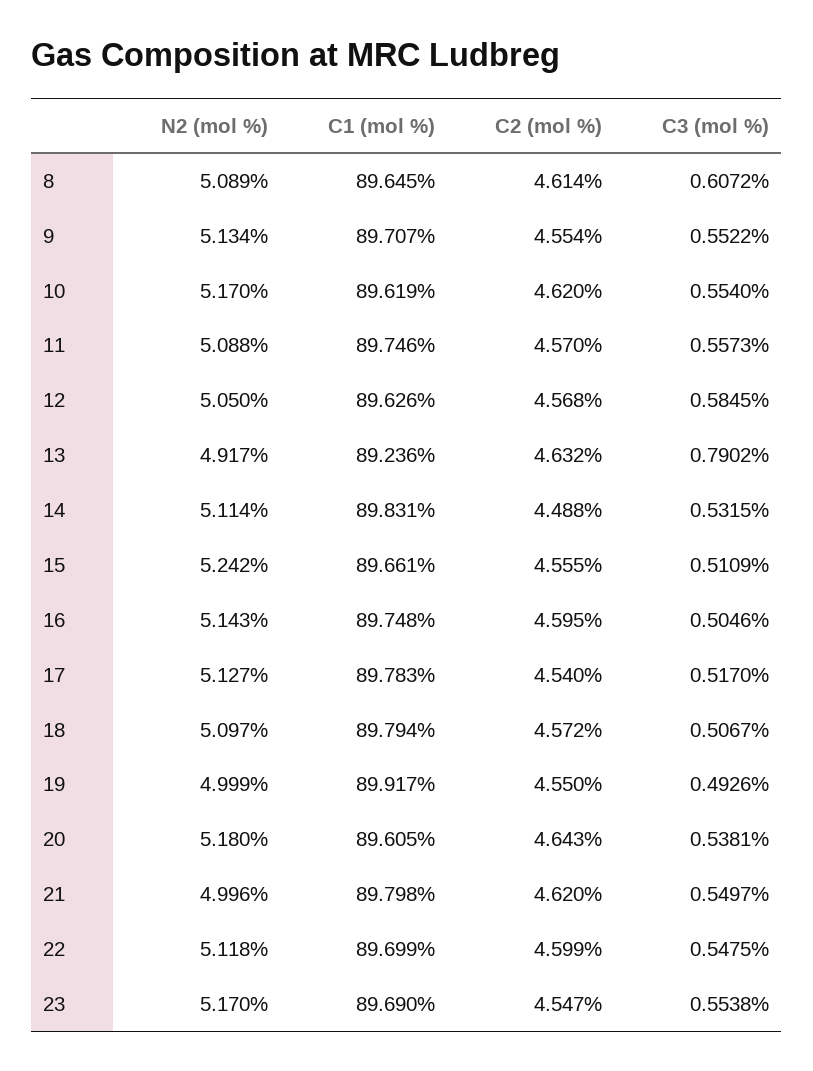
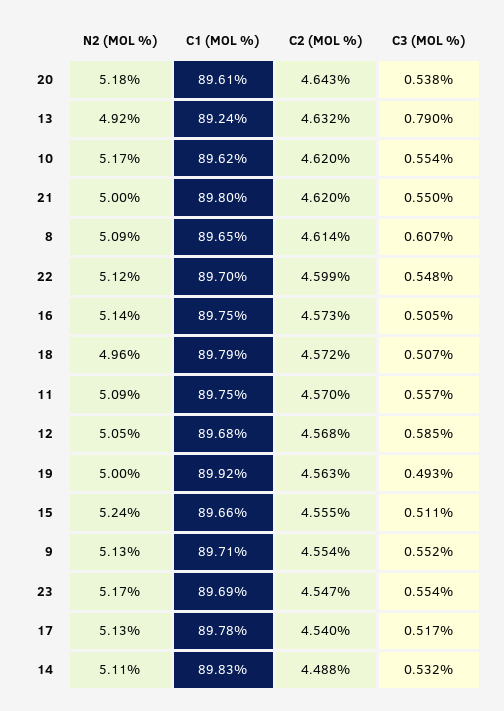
  {
    "N2 (mol %)": {
      "8": 5.089,
      "9": 5.134,
      "10": 5.17,
      "11": 5.088,
      "12": 5.05,
      "13": 4.917,
      "14": 5.114,
      "15": 5.242,
      "16": 5.143,
      "17": 5.127,
-     "18": 5.097,
+     "18": 4.96,
      "19": 4.999,
      "20": 5.18,
      "21": 4.996,
      "22": 5.118,
      "23": 5.17
    },
    "C1 (mol %)": {
      "8": 89.645,
      "9": 89.707,
      "10": 89.619,
      "11": 89.746,
-     "12": 89.626,
+     "12": 89.68,
      "13": 89.236,
      "14": 89.831,
      "15": 89.661,
      "16": 89.748,
      "17": 89.783,
      "18": 89.794,
      "19": 89.917,
      "20": 89.605,
      "21": 89.798,
      "22": 89.699,
      "23": 89.69
    },
    "C2 (mol %)": {
      "8": 4.614,
      "9": 4.554,
      "10": 4.62,
      "11": 4.57,
      "12": 4.568,
      "13": 4.632,
      "14": 4.488,
      "15": 4.555,
-     "16": 4.595,
+     "16": 4.573,
      "17": 4.54,
      "18": 4.572,
-     "19": 4.55,
+     "19": 4.563,
      "20": 4.643,
      "21": 4.62,
      "22": 4.599,
      "23": 4.547
    },
    "C3 (mol %)": {
      "8": 0.6072,
      "9": 0.5522,
      "10": 0.554,
      "11": 0.5573,
      "12": 0.5845,
      "13": 0.7902,
      "14": 0.5315,
      "15": 0.5109,
      "16": 0.5046,
      "17": 0.517,
      "18": 0.5067,
      "19": 0.4926,
      "20": 0.5381,
      "21": 0.5497,
      "22": 0.5475,
      "23": 0.5538
    }
  }

